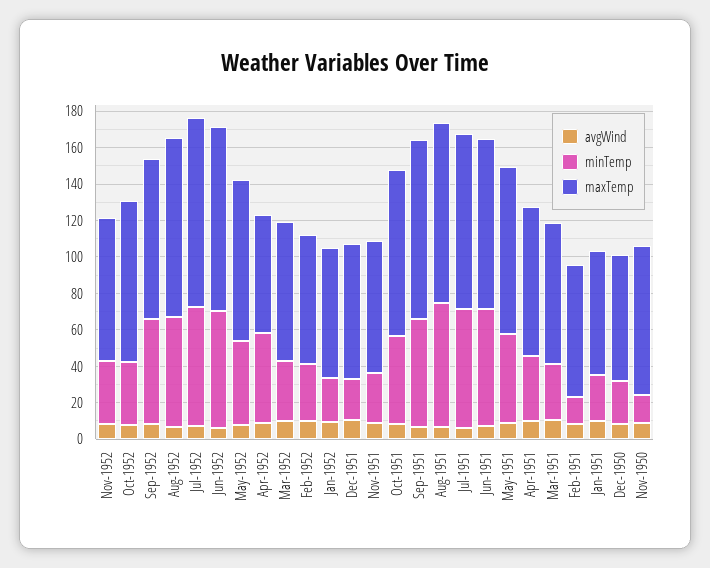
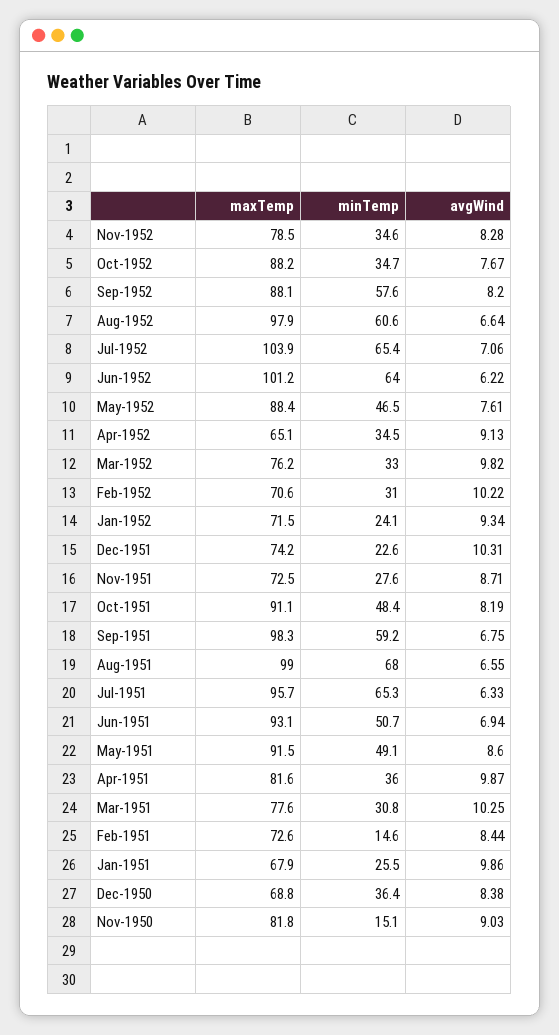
  {
    "avgWind": {
      "Nov-1952": 8.28,
      "Oct-1952": 7.67,
      "Sep-1952": 8.2,
      "Aug-1952": 6.64,
      "Jul-1952": 7.06,
      "Jun-1952": 6.22,
      "May-1952": 7.61,
      "Apr-1952": 9.13,
      "Mar-1952": 9.82,
      "Feb-1952": 10.22,
      "Jan-1952": 9.34,
      "Dec-1951": 10.31,
      "Nov-1951": 8.71,
      "Oct-1951": 8.19,
      "Sep-1951": 6.75,
      "Aug-1951": 6.55,
      "Jul-1951": 6.33,
      "Jun-1951": 6.94,
      "May-1951": 8.6,
      "Apr-1951": 9.87,
      "Mar-1951": 10.25,
      "Feb-1951": 8.44,
      "Jan-1951": 9.86,
      "Dec-1950": 8.38,
      "Nov-1950": 9.03
    },
    "minTemp": {
      "Nov-1952": 34.6,
      "Oct-1952": 34.7,
      "Sep-1952": 57.6,
      "Aug-1952": 60.6,
      "Jul-1952": 65.4,
      "Jun-1952": 64,
      "May-1952": 46.5,
-     "Apr-1952": 50,
+     "Apr-1952": 34.5,
      "Mar-1952": 33,
      "Feb-1952": 31,
      "Jan-1952": 24.1,
      "Dec-1951": 22.6,
      "Nov-1951": 27.6,
      "Oct-1951": 48.4,
      "Sep-1951": 59.2,
      "Aug-1951": 68,
      "Jul-1951": 65.3,
-     "Jun-1951": 65,
+     "Jun-1951": 50.7,
      "May-1951": 49.1,
      "Apr-1951": 36,
      "Mar-1951": 30.8,
      "Feb-1951": 14.6,
      "Jan-1951": 25.5,
-     "Dec-1950": 25,
+     "Dec-1950": 36.4,
      "Nov-1950": 15.1
    },
    "maxTemp": {
      "Nov-1952": 78.5,
      "Oct-1952": 88.2,
      "Sep-1952": 88.1,
      "Aug-1952": 97.9,
      "Jul-1952": 103.9,
      "Jun-1952": 101.2,
      "May-1952": 88.4,
      "Apr-1952": 65.1,
      "Mar-1952": 76.2,
      "Feb-1952": 70.6,
      "Jan-1952": 71.5,
      "Dec-1951": 74.2,
      "Nov-1951": 72.5,
      "Oct-1951": 91.1,
      "Sep-1951": 98.3,
      "Aug-1951": 99,
      "Jul-1951": 95.7,
      "Jun-1951": 93.1,
      "May-1951": 91.5,
      "Apr-1951": 81.6,
      "Mar-1951": 77.6,
      "Feb-1951": 72.6,
      "Jan-1951": 67.9,
      "Dec-1950": 68.8,
      "Nov-1950": 81.8
    }
  }

